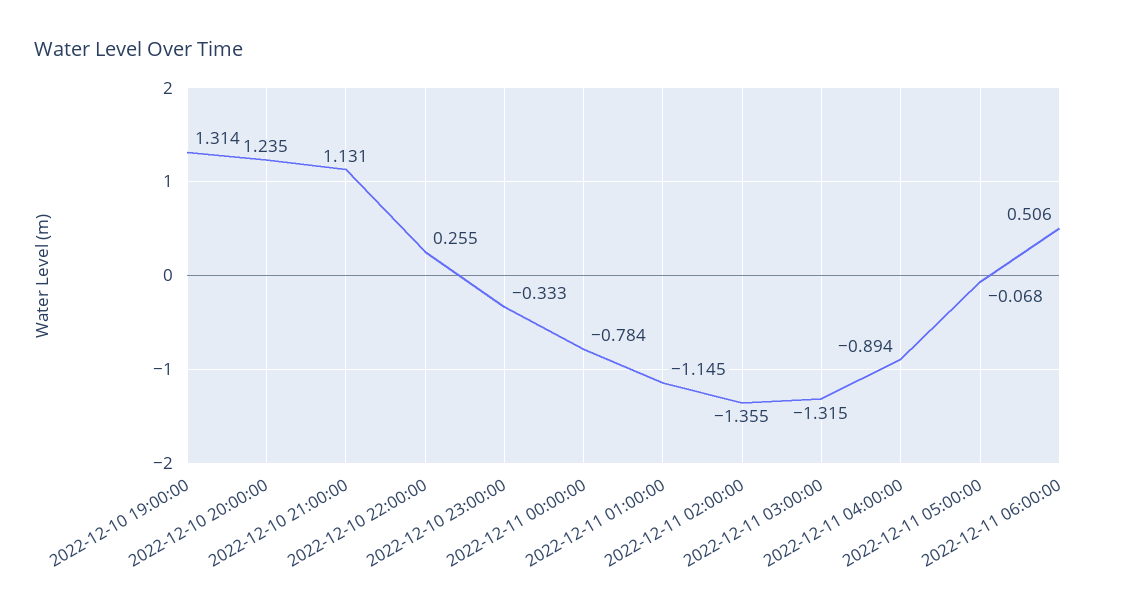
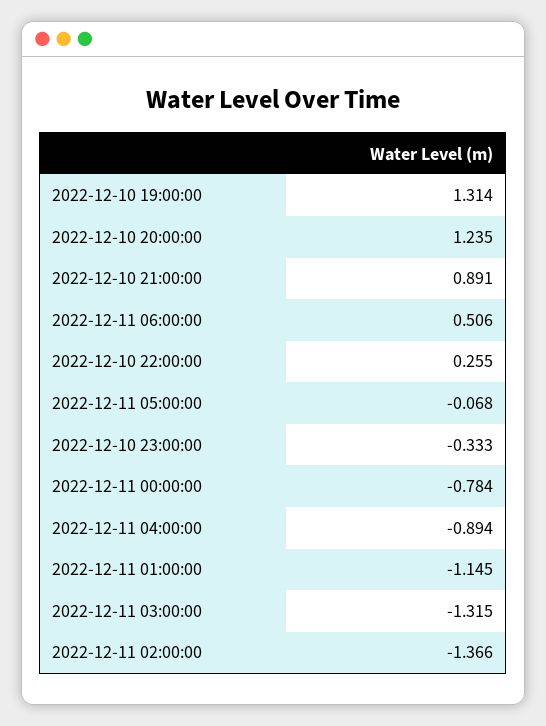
  {
    "2022-12-10 19:00:00": 1.314,
    "2022-12-10 20:00:00": 1.235,
-   "2022-12-10 21:00:00": 1.131,
+   "2022-12-10 21:00:00": 0.891,
    "2022-12-10 22:00:00": 0.255,
    "2022-12-10 23:00:00": -0.333,
    "2022-12-11 00:00:00": -0.784,
    "2022-12-11 01:00:00": -1.145,
-   "2022-12-11 02:00:00": -1.355,
+   "2022-12-11 02:00:00": -1.366,
    "2022-12-11 03:00:00": -1.315,
    "2022-12-11 04:00:00": -0.894,
    "2022-12-11 05:00:00": -0.068,
    "2022-12-11 06:00:00": 0.506
  }

